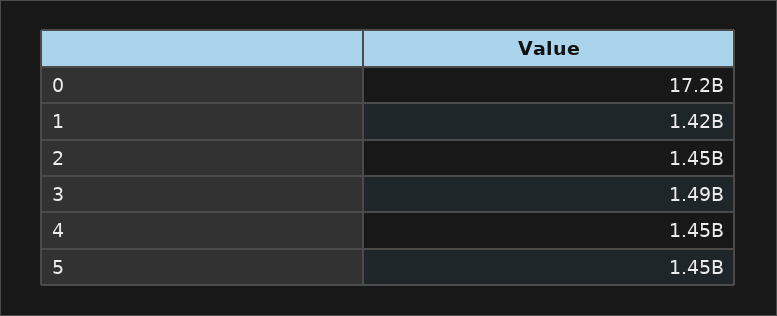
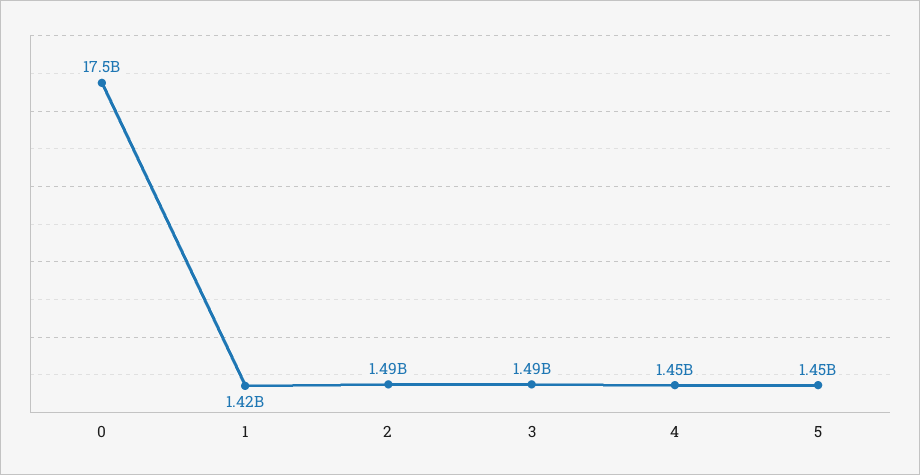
  {
-   "0": 17200000000,
+   "0": 17500000000,
    "1": 1420000000,
-   "2": 1450000000,
+   "2": 1490000000,
    "3": 1490000000,
    "4": 1450000000,
    "5": 1450000000
  }

